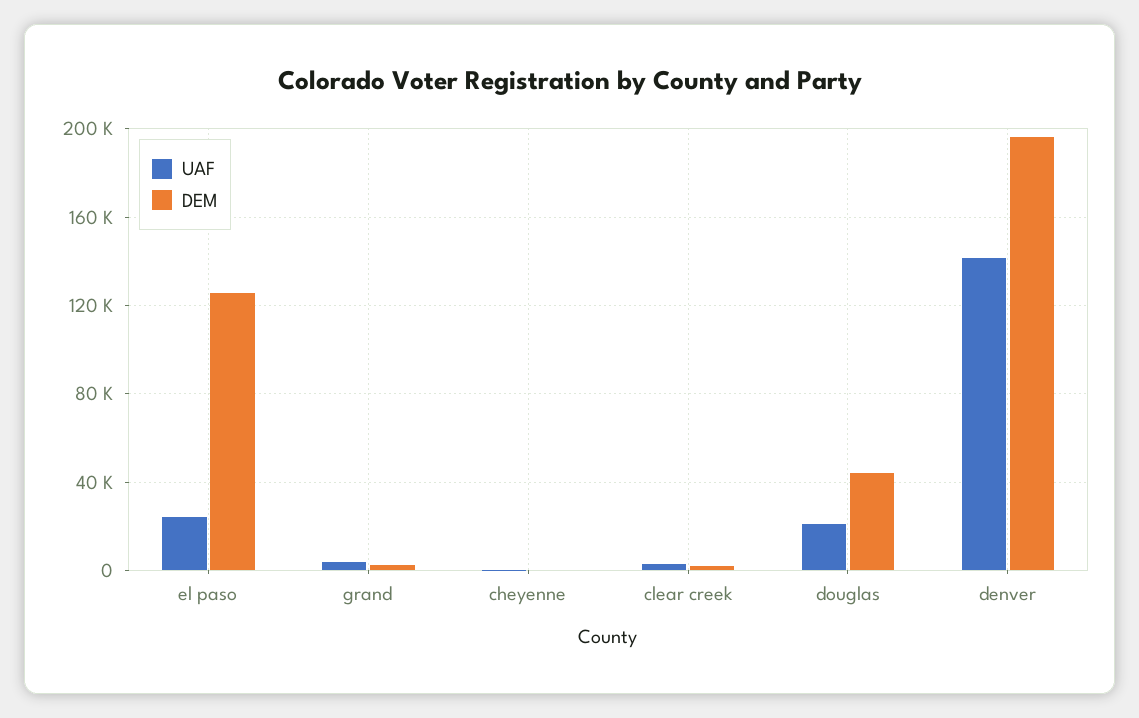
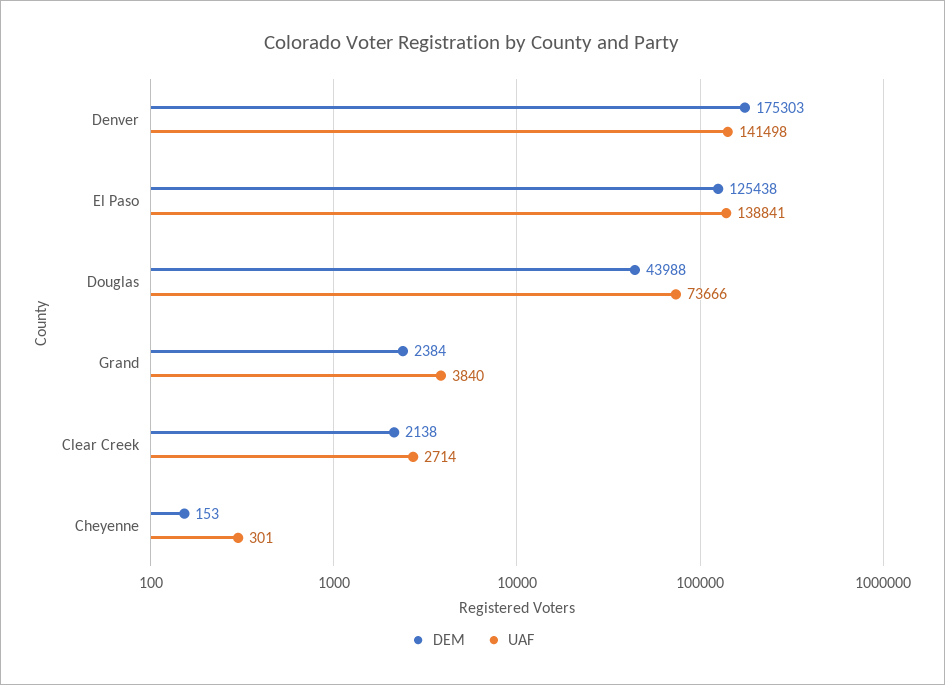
  {
    "UAF": {
-     "el paso": 25000,
+     "el paso": 138841,
      "grand": 3840,
      "cheyenne": 301,
      "clear creek": 2714,
-     "douglas": 20000,
+     "douglas": 73666,
      "denver": 141498
    },
    "DEM": {
      "el paso": 125438,
      "grand": 2384,
      "cheyenne": 153,
      "clear creek": 2138,
      "douglas": 43988,
-     "denver": 195000
+     "denver": 175303
    }
  }

